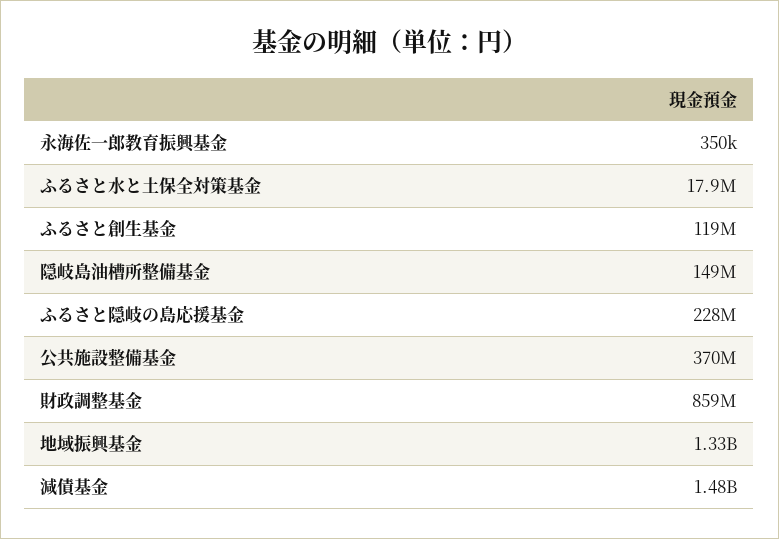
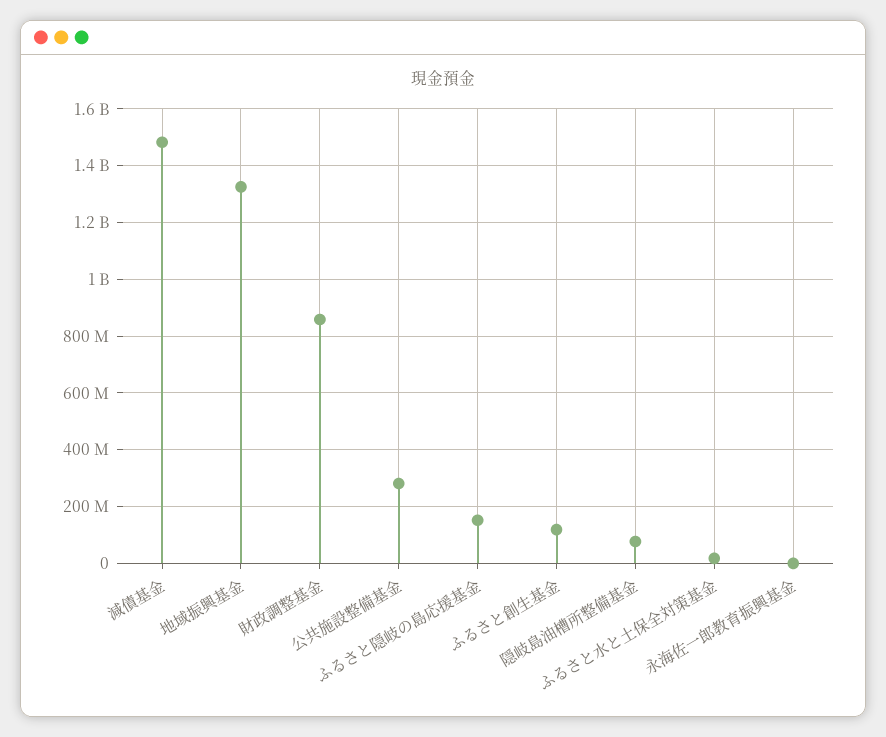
  {
    "永海佐一郎教育振興基金": 350000,
    "ふるさと水と土保全対策基金": 17900000,
    "ふるさと創生基金": 119000000,
-   "隠岐島油槽所整備基金": 149000000,
+   "隠岐島油槽所整備基金": 75000000,
-   "ふるさと隠岐の島応援基金": 228000000,
+   "ふるさと隠岐の島応援基金": 150000000,
-   "公共施設整備基金": 370000000,
+   "公共施設整備基金": 275000000,
    "財政調整基金": 859000000,
    "地域振興基金": 1330000000,
    "減債基金": 1480000000
  }

